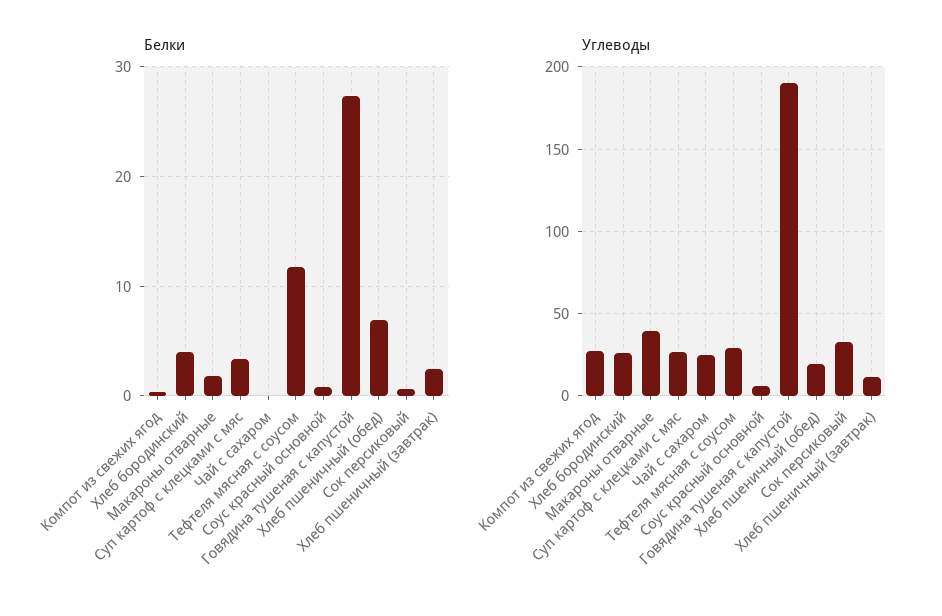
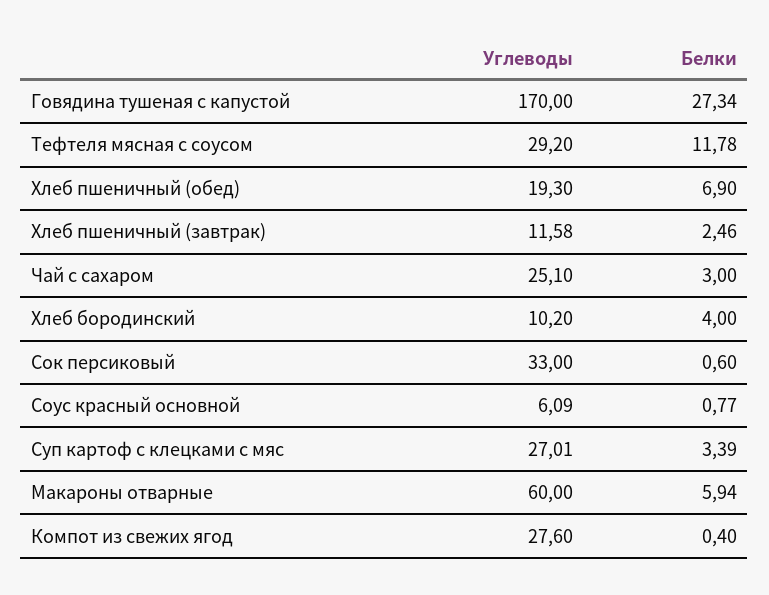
  {
    "Белки": {
      "Компот из свежих ягод": 0.4,
      "Хлеб бородинский": 4,
-     "Макароны отварные": 2,
+     "Макароны отварные": 5.94,
      "Суп картоф с клецками с мяс": 3.39,
-     "Чай с сахаром": 0,
+     "Чай с сахаром": 3,
      "Тефтеля мясная с соусом": 11.78,
      "Соус красный основной": 0.77,
      "Говядина тушеная с капустой": 27.34,
      "Хлеб пшеничный (обед)": 6.9,
      "Сок персиковый": 0.6,
      "Хлеб пшеничный (завтрак)": 2.46
    },
    "Углеводы": {
      "Компот из свежих ягод": 27.6,
-     "Хлеб бородинский": 25,
+     "Хлеб бородинский": 10.2,
-     "Макароны отварные": 40,
+     "Макароны отварные": 60,
      "Суп картоф с клецками с мяс": 27.01,
      "Чай с сахаром": 25.1,
      "Тефтеля мясная с соусом": 29.2,
      "Соус красный основной": 6.09,
-     "Говядина тушеная с капустой": 190,
+     "Говядина тушеная с капустой": 170,
      "Хлеб пшеничный (обед)": 19.3,
      "Сок персиковый": 33,
      "Хлеб пшеничный (завтрак)": 11.58
    }
  }

